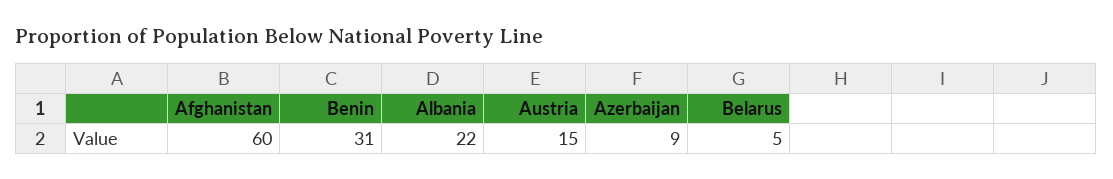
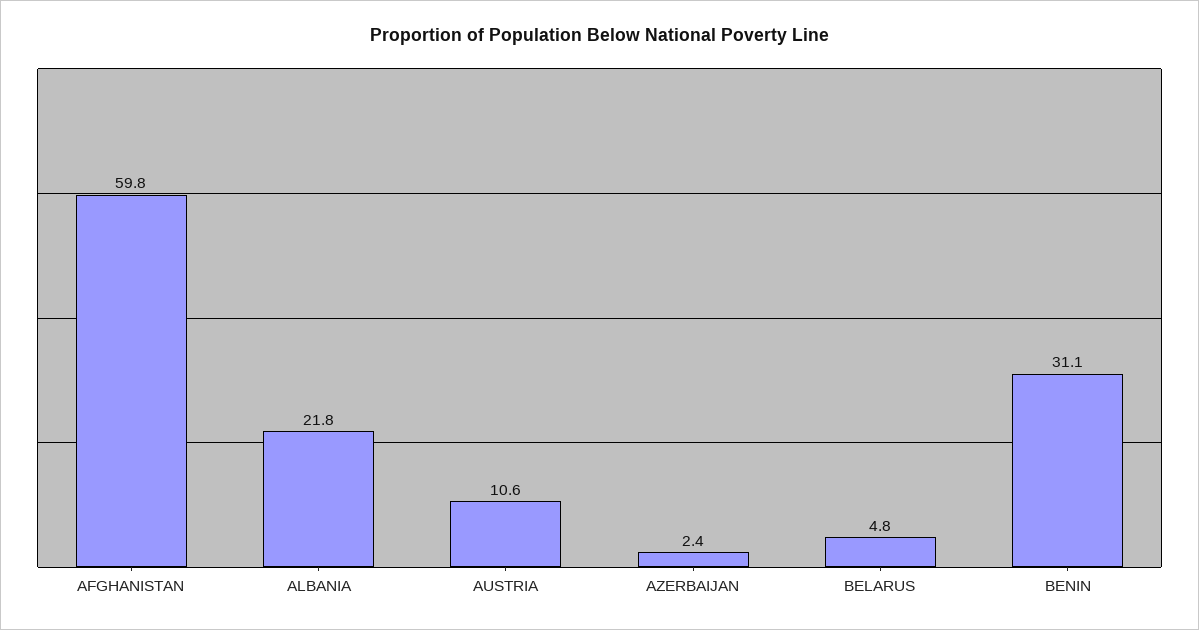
  {
    "Afghanistan": 59.8,
    "Benin": 31.1,
    "Albania": 21.8,
-   "Austria": 15,
+   "Austria": 10.6,
-   "Azerbaijan": 9,
+   "Azerbaijan": 2.4,
    "Belarus": 4.8
  }

